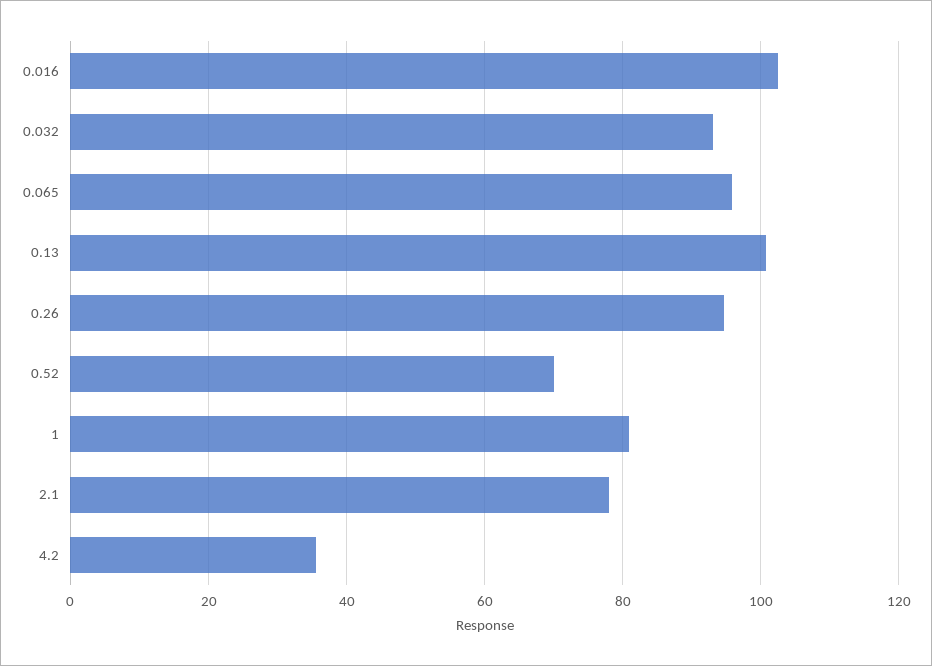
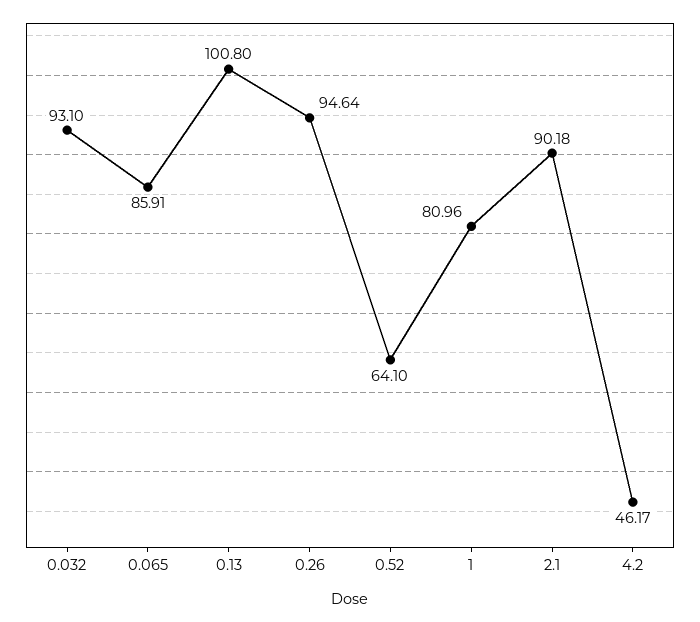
  {
-   "0.016": 102,
    "0.032": 93.1,
-   "0.065": 96,
+   "0.065": 85.91,
    "0.13": 100.8,
    "0.26": 94.64,
-   "0.52": 70,
+   "0.52": 64.1,
    "1": 80.96,
-   "2.1": 78,
+   "2.1": 90.18,
-   "4.2": 36
+   "4.2": 46.17
  }

